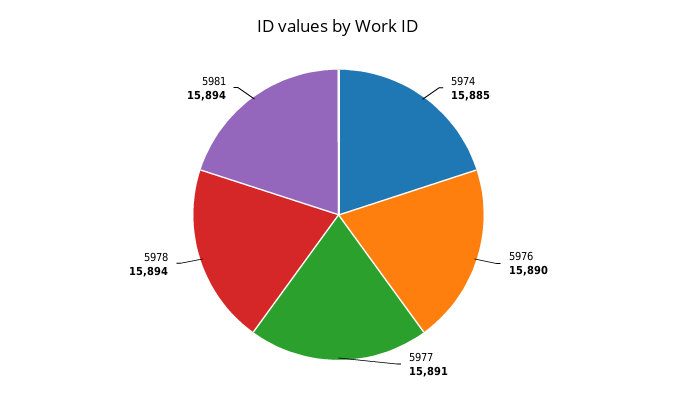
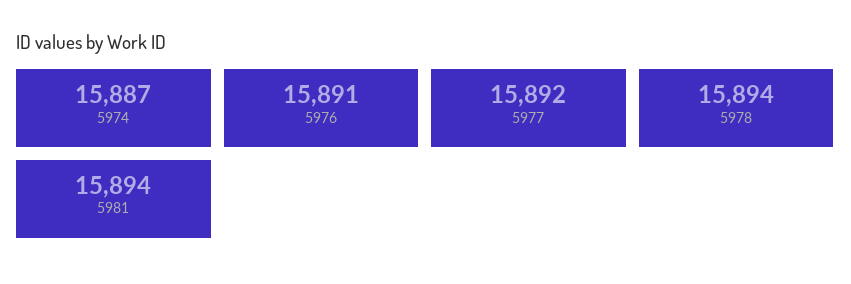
  {
-   "5974": 15885,
+   "5974": 15887,
-   "5976": 15890,
+   "5976": 15891,
-   "5977": 15891,
+   "5977": 15892,
    "5978": 15894,
    "5981": 15894
  }

